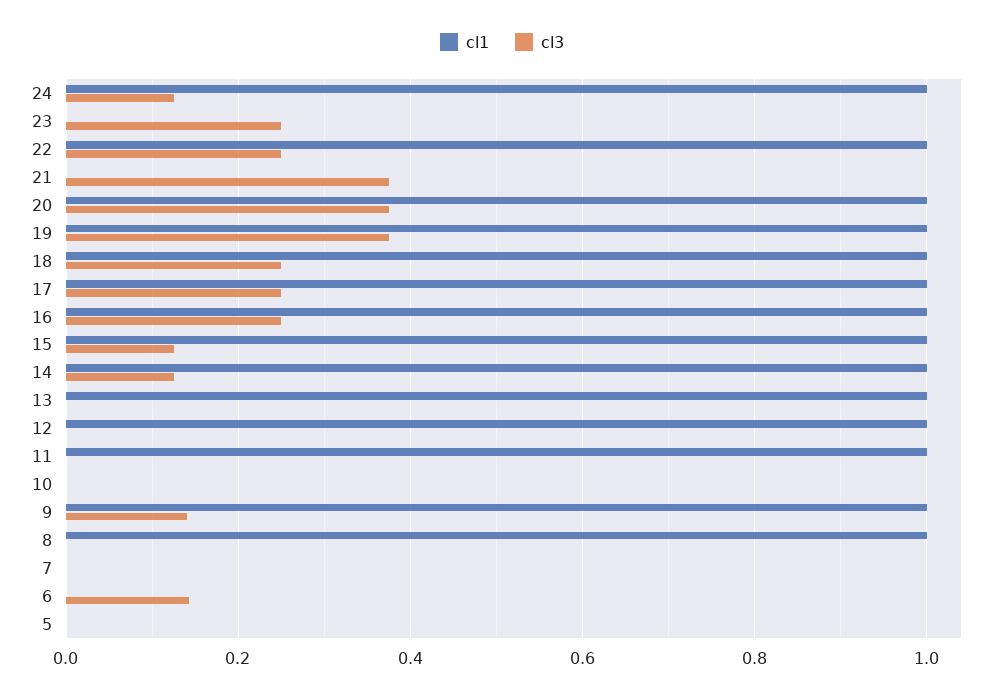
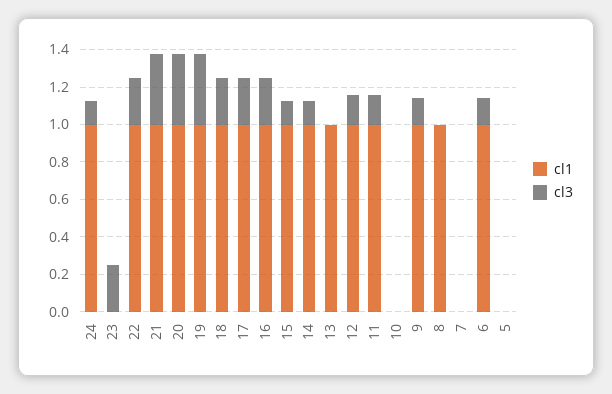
  {
    "cl1": {
      "24": 1,
      "23": 0,
      "22": 1,
-     "21": 0,
+     "21": 1,
      "20": 1,
      "19": 1,
      "18": 1,
      "17": 1,
      "16": 1,
      "15": 1,
      "14": 1,
      "13": 1,
      "12": 1,
      "11": 1,
      "10": 0,
      "9": 1,
      "8": 1,
      "7": 0,
-     "6": 0,
+     "6": 1,
      "5": 0
    },
    "cl3": {
      "24": 0.12,
      "23": 0.26,
      "22": 0.26,
      "21": 0.38,
      "20": 0.38,
      "19": 0.38,
      "18": 0.26,
      "17": 0.26,
      "16": 0.26,
      "15": 0.12,
      "14": 0.12,
      "13": 0,
-     "12": 0,
+     "12": 0.15,
-     "11": 0,
+     "11": 0.15,
      "10": 0,
      "9": 0.14,
      "8": 0,
      "7": 0,
      "6": 0.14,
      "5": 0
    }
  }

